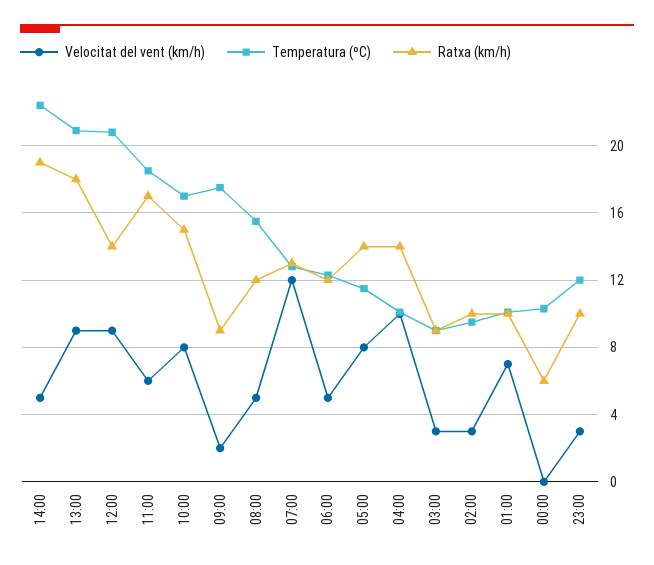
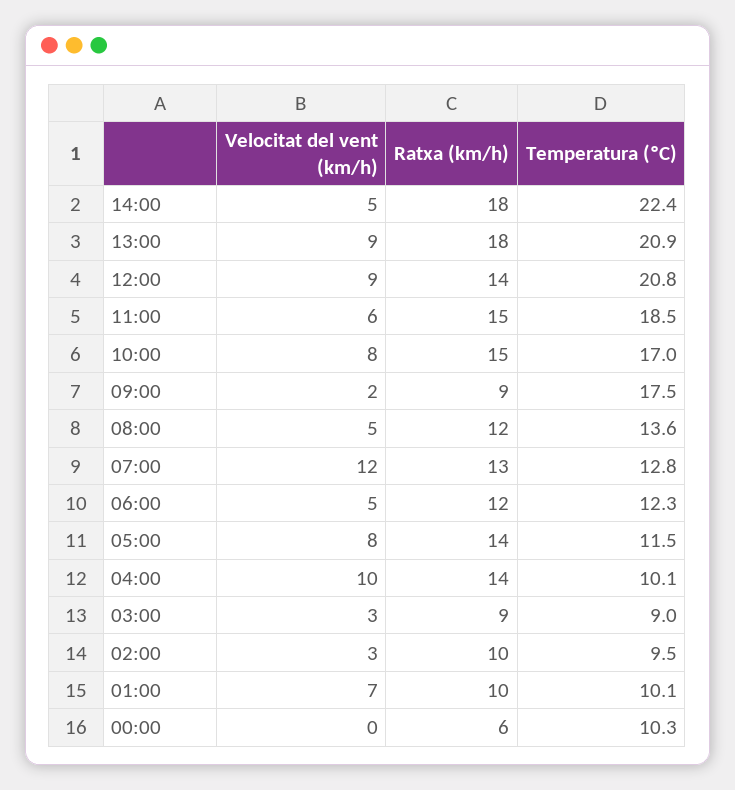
  {
    "Velocitat del vent (km/h)": {
      "14:00": 5,
      "13:00": 9,
      "12:00": 9,
      "11:00": 6,
      "10:00": 8,
      "09:00": 2,
      "08:00": 5,
      "07:00": 12,
      "06:00": 5,
      "05:00": 8,
      "04:00": 10,
      "03:00": 3,
      "02:00": 3,
      "01:00": 7,
-     "00:00": 0,
+     "00:00": 0
-     "23:00": 3
    },
    "Temperatura (ºC)": {
      "14:00": 22.4,
      "13:00": 20.9,
      "12:00": 20.8,
      "11:00": 18.5,
      "10:00": 17,
      "09:00": 17.5,
-     "08:00": 15.5,
+     "08:00": 13.6,
      "07:00": 12.8,
      "06:00": 12.3,
      "05:00": 11.5,
      "04:00": 10.1,
      "03:00": 9,
      "02:00": 9.5,
      "01:00": 10.1,
-     "00:00": 10.3,
+     "00:00": 10.3
-     "23:00": 12
    },
    "Ratxa (km/h)": {
-     "14:00": 19,
+     "14:00": 18,
      "13:00": 18,
      "12:00": 14,
-     "11:00": 17,
+     "11:00": 15,
      "10:00": 15,
      "09:00": 9,
      "08:00": 12,
      "07:00": 13,
      "06:00": 12,
      "05:00": 14,
      "04:00": 14,
      "03:00": 9,
      "02:00": 10,
      "01:00": 10,
-     "00:00": 6,
+     "00:00": 6
-     "23:00": 10
    }
  }

